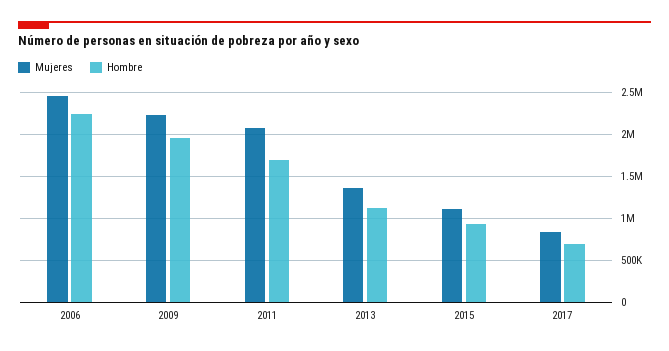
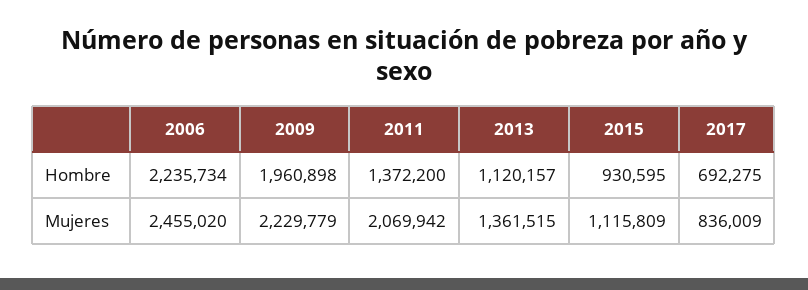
  {
    "Mujeres": {
      "2006": 2455020,
      "2009": 2229779,
      "2011": 2069942,
      "2013": 1361515,
      "2015": 1115809,
      "2017": 836009
    },
    "Hombre": {
      "2006": 2235734,
      "2009": 1960898,
-     "2011": 1700000,
+     "2011": 1372200,
      "2013": 1120157,
      "2015": 930595,
      "2017": 692275
    }
  }

